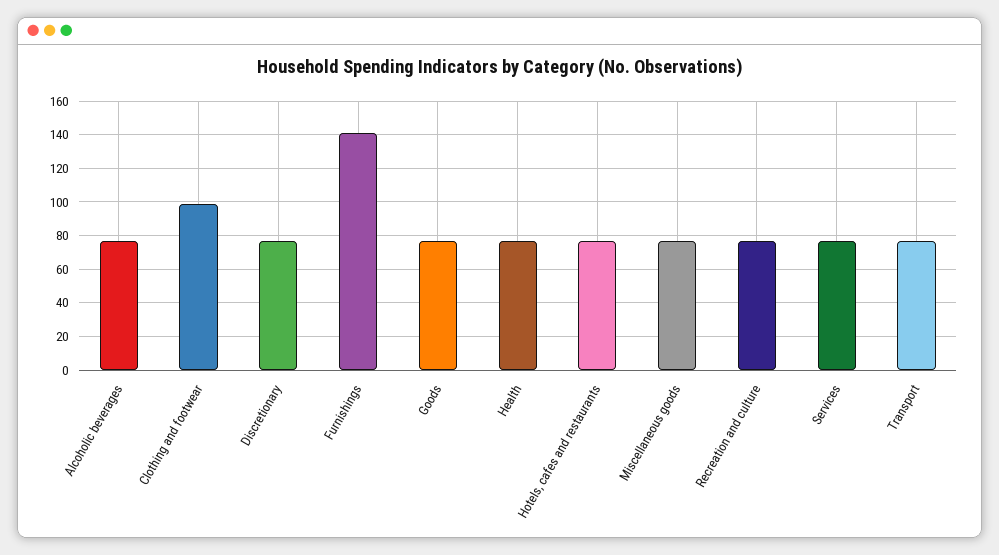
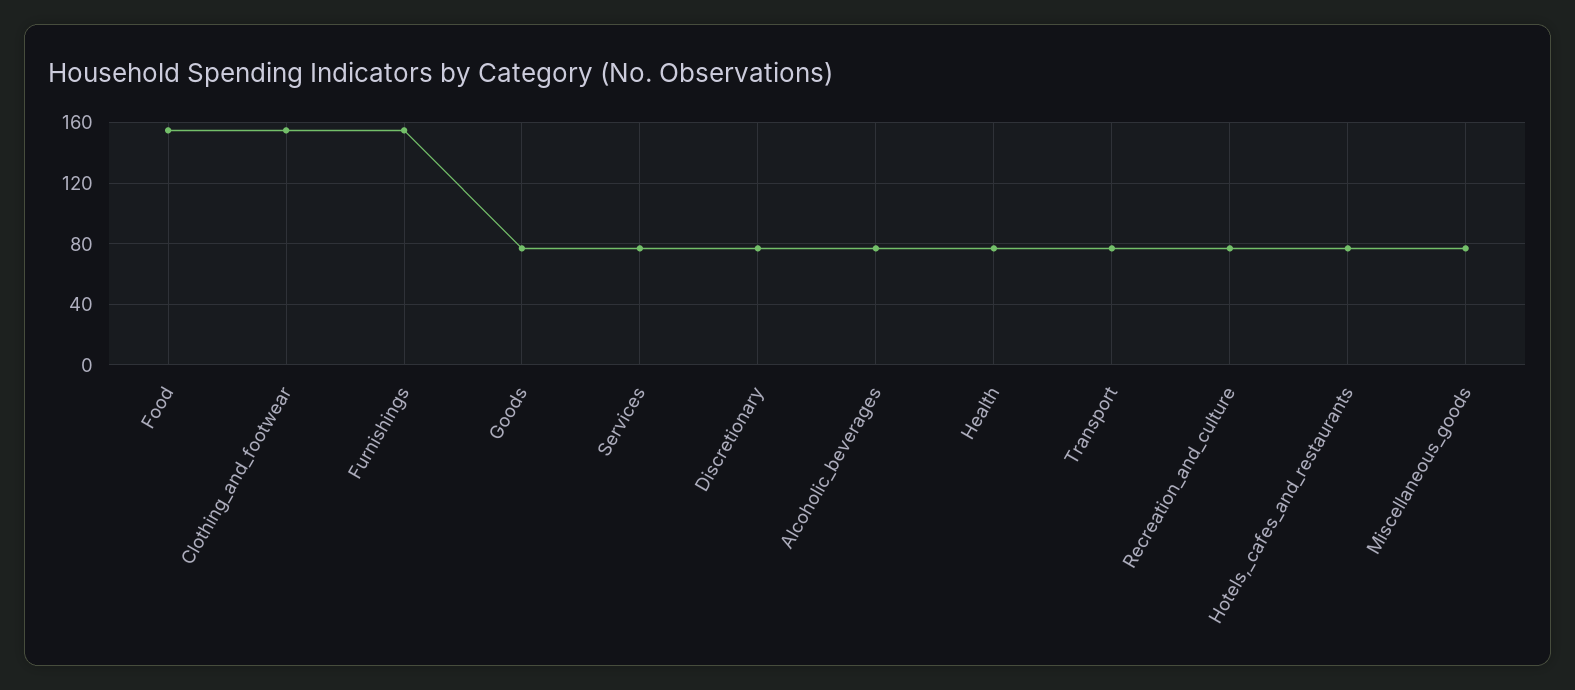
  {
    "Alcoholic beverages": 75,
-   "Clothing and footwear": 100,
+   "Clothing and footwear": 155,
    "Discretionary": 75,
-   "Furnishings": 140,
+   "Furnishings": 155,
    "Goods": 75,
    "Health": 75,
    "Hotels, cafes and restaurants": 75,
    "Miscellaneous goods": 75,
    "Recreation and culture": 75,
    "Services": 75,
-   "Transport": 75
+   "Transport": 75,
+   "Food": 155
  }

